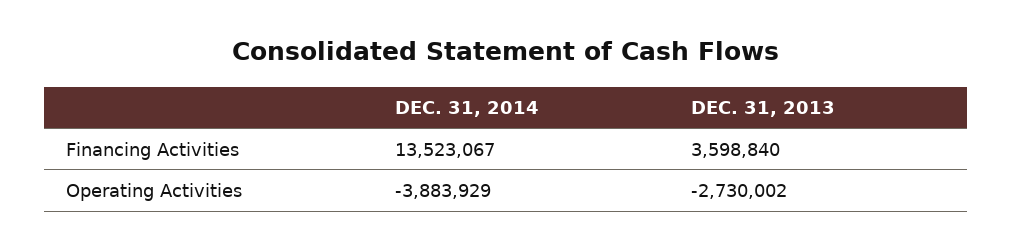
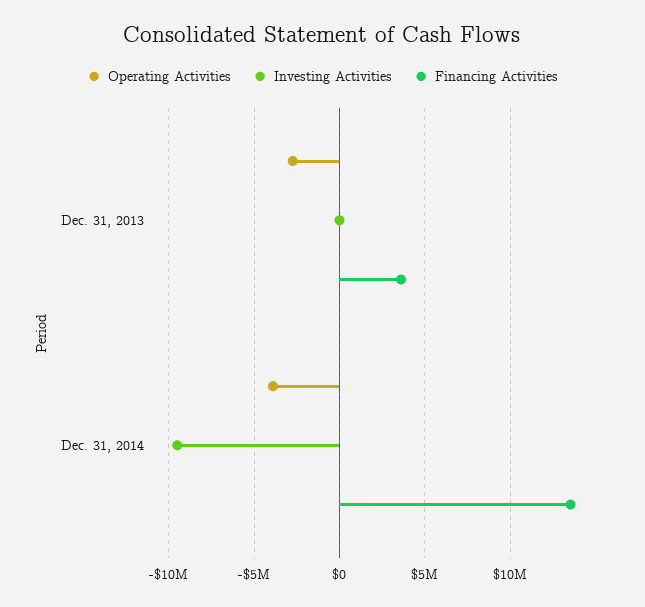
  {
    "Financing Activities": {
      "DEC. 31, 2014": 13523067,
      "DEC. 31, 2013": 3598840
    },
    "Operating Activities": {
      "DEC. 31, 2014": -3883929,
      "DEC. 31, 2013": -2730002
-   }
+   },
+   "Investing Activities": {
+     "DEC. 31, 2013": 0,
+     "DEC. 31, 2014": -9500000
+   }
  }

